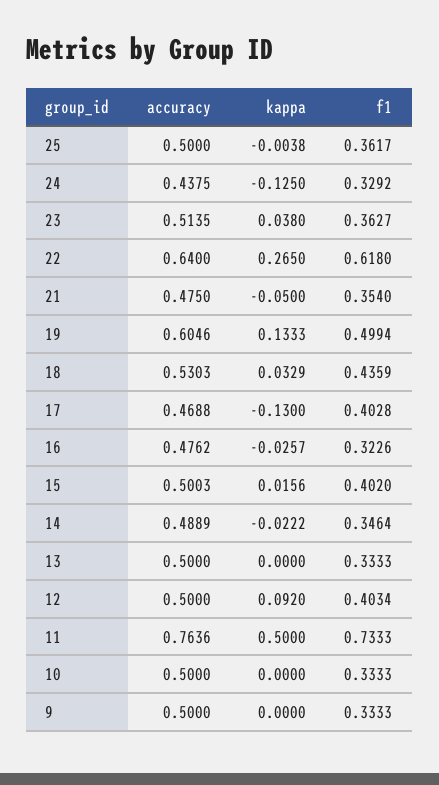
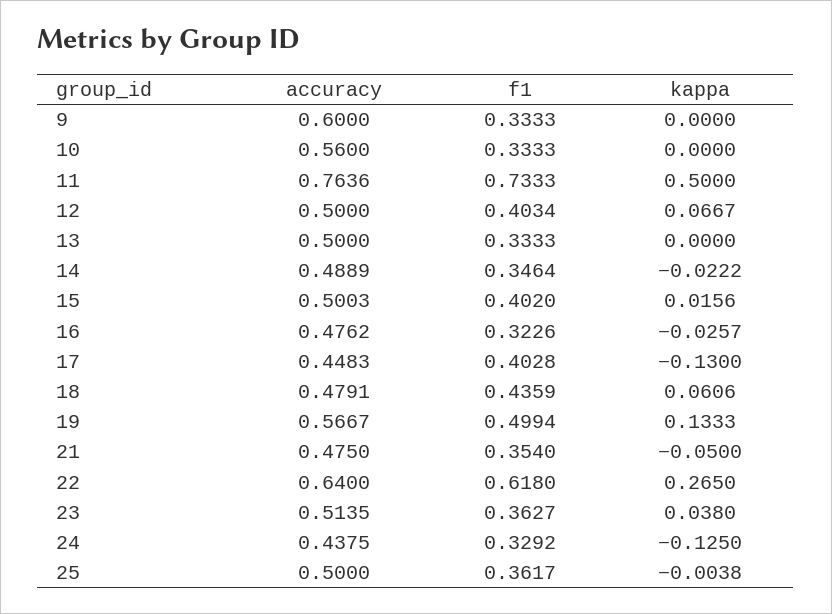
  {
    "accuracy": {
      "25": 0.5,
      "24": 0.4375,
      "23": 0.5135,
      "22": 0.64,
      "21": 0.475,
-     "19": 0.6046,
+     "19": 0.5667,
-     "18": 0.5303,
+     "18": 0.4791,
-     "17": 0.4688,
+     "17": 0.4483,
      "16": 0.4762,
      "15": 0.5003,
      "14": 0.4889,
      "13": 0.5,
      "12": 0.5,
      "11": 0.7636,
-     "10": 0.5,
+     "10": 0.56,
-     "9": 0.5
+     "9": 0.6
    },
    "kappa": {
      "25": -0.0038,
      "24": -0.125,
      "23": 0.038,
      "22": 0.265,
      "21": -0.05,
      "19": 0.1333,
-     "18": 0.0329,
+     "18": 0.0606,
      "17": -0.13,
      "16": -0.0257,
      "15": 0.0156,
      "14": -0.0222,
      "13": 0,
-     "12": 0.092,
+     "12": 0.0667,
      "11": 0.5,
      "10": 0,
      "9": 0
    },
    "f1": {
      "25": 0.3617,
      "24": 0.3292,
      "23": 0.3627,
      "22": 0.618,
      "21": 0.354,
      "19": 0.4994,
      "18": 0.4359,
      "17": 0.4028,
      "16": 0.3226,
      "15": 0.402,
      "14": 0.3464,
      "13": 0.3333,
      "12": 0.4034,
      "11": 0.7333,
      "10": 0.3333,
      "9": 0.3333
    }
  }

